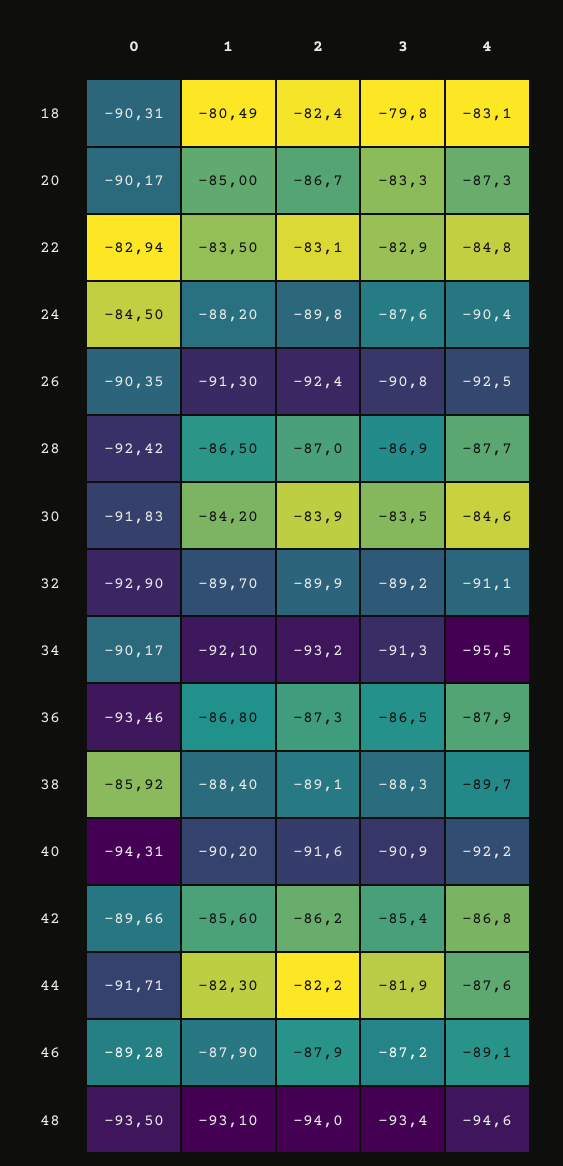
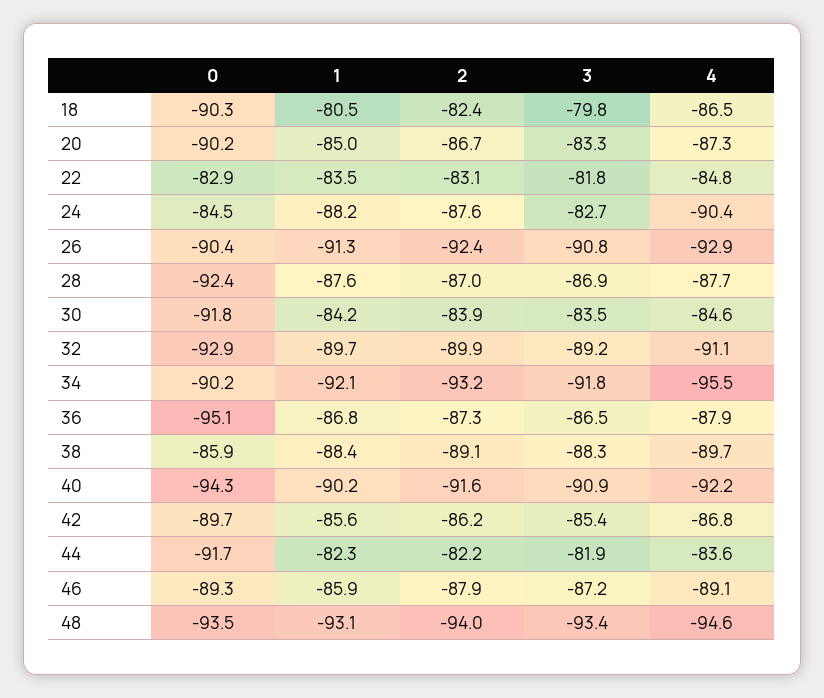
  {
    "0": {
      "18": -90.31,
      "20": -90.17,
      "22": -82.94,
      "24": -84.5,
      "26": -90.35,
      "28": -92.42,
      "30": -91.83,
      "32": -92.9,
      "34": -90.17,
-     "36": -93.46,
+     "36": -95.1,
      "38": -85.92,
      "40": -94.31,
      "42": -89.66,
      "44": -91.71,
      "46": -89.28,
      "48": -93.5
    },
    "1": {
      "18": -80.49,
      "20": -85,
      "22": -83.5,
      "24": -88.2,
      "26": -91.3,
-     "28": -86.5,
+     "28": -87.6,
      "30": -84.2,
      "32": -89.7,
      "34": -92.1,
      "36": -86.8,
      "38": -88.4,
      "40": -90.2,
      "42": -85.6,
      "44": -82.3,
-     "46": -87.9,
+     "46": -85.9,
      "48": -93.1
    },
    "2": {
      "18": -82.4,
      "20": -86.7,
      "22": -83.1,
-     "24": -89.8,
+     "24": -87.6,
      "26": -92.4,
      "28": -87,
      "30": -83.9,
      "32": -89.9,
      "34": -93.2,
      "36": -87.3,
      "38": -89.1,
      "40": -91.6,
      "42": -86.2,
      "44": -82.2,
      "46": -87.9,
      "48": -94
    },
    "3": {
      "18": -79.8,
      "20": -83.3,
-     "22": -82.9,
+     "22": -81.8,
-     "24": -87.6,
+     "24": -82.7,
      "26": -90.8,
      "28": -86.9,
      "30": -83.5,
      "32": -89.2,
-     "34": -91.3,
+     "34": -91.8,
      "36": -86.5,
      "38": -88.3,
      "40": -90.9,
      "42": -85.4,
      "44": -81.9,
      "46": -87.2,
      "48": -93.4
    },
    "4": {
-     "18": -83.1,
+     "18": -86.5,
      "20": -87.3,
      "22": -84.8,
      "24": -90.4,
-     "26": -92.5,
+     "26": -92.9,
      "28": -87.7,
      "30": -84.6,
      "32": -91.1,
      "34": -95.5,
      "36": -87.9,
      "38": -89.7,
      "40": -92.2,
      "42": -86.8,
-     "44": -87.6,
+     "44": -83.6,
      "46": -89.1,
      "48": -94.6
    }
  }

